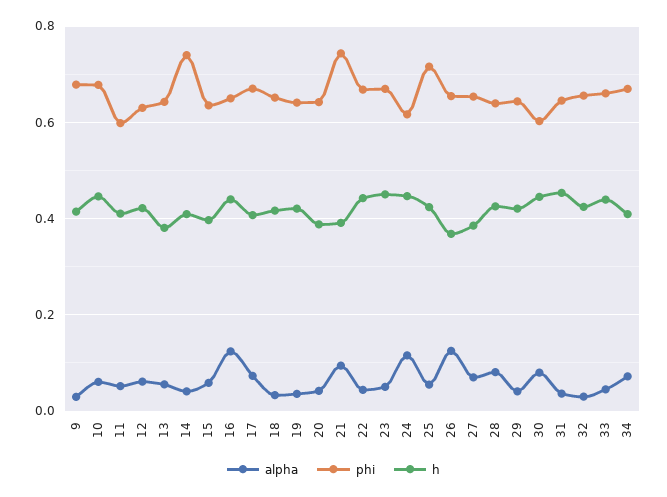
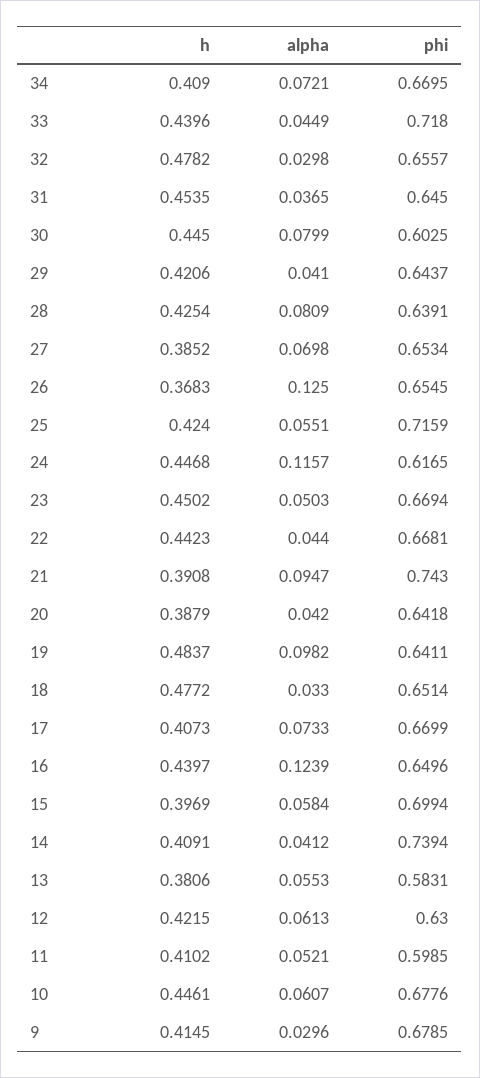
  {
    "alpha": {
      "9": 0.0296,
      "10": 0.0607,
      "11": 0.0521,
      "12": 0.0613,
      "13": 0.0553,
      "14": 0.0412,
      "15": 0.0584,
      "16": 0.1239,
      "17": 0.0733,
      "18": 0.033,
-     "19": 0.04,
+     "19": 0.0982,
      "20": 0.042,
      "21": 0.0947,
      "22": 0.044,
      "23": 0.0503,
      "24": 0.1157,
      "25": 0.0551,
      "26": 0.125,
      "27": 0.0698,
      "28": 0.0809,
      "29": 0.041,
      "30": 0.0799,
      "31": 0.0365,
      "32": 0.0298,
      "33": 0.0449,
      "34": 0.0721
    },
    "phi": {
      "9": 0.6785,
      "10": 0.6776,
      "11": 0.5985,
      "12": 0.63,
-     "13": 0.64,
+     "13": 0.5831,
      "14": 0.7394,
-     "15": 0.64,
+     "15": 0.6994,
      "16": 0.6496,
      "17": 0.6699,
      "18": 0.6514,
      "19": 0.6411,
      "20": 0.6418,
      "21": 0.743,
      "22": 0.6681,
      "23": 0.6694,
      "24": 0.6165,
      "25": 0.7159,
      "26": 0.6545,
      "27": 0.6534,
      "28": 0.6391,
      "29": 0.6437,
      "30": 0.6025,
      "31": 0.645,
      "32": 0.6557,
-     "33": 0.66,
+     "33": 0.718,
      "34": 0.6695
    },
    "h": {
      "9": 0.4145,
      "10": 0.4461,
      "11": 0.4102,
      "12": 0.4215,
      "13": 0.3806,
      "14": 0.4091,
      "15": 0.3969,
      "16": 0.4397,
      "17": 0.4073,
-     "18": 0.42,
+     "18": 0.4772,
-     "19": 0.42,
+     "19": 0.4837,
      "20": 0.3879,
      "21": 0.3908,
      "22": 0.4423,
      "23": 0.4502,
      "24": 0.4468,
      "25": 0.424,
      "26": 0.3683,
      "27": 0.3852,
      "28": 0.4254,
      "29": 0.4206,
      "30": 0.445,
      "31": 0.4535,
-     "32": 0.42,
+     "32": 0.4782,
      "33": 0.4396,
      "34": 0.409
    }
  }

